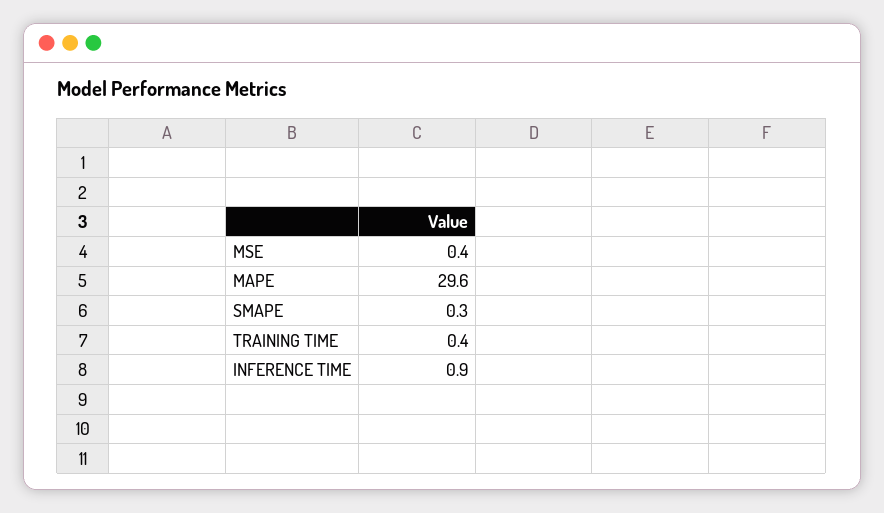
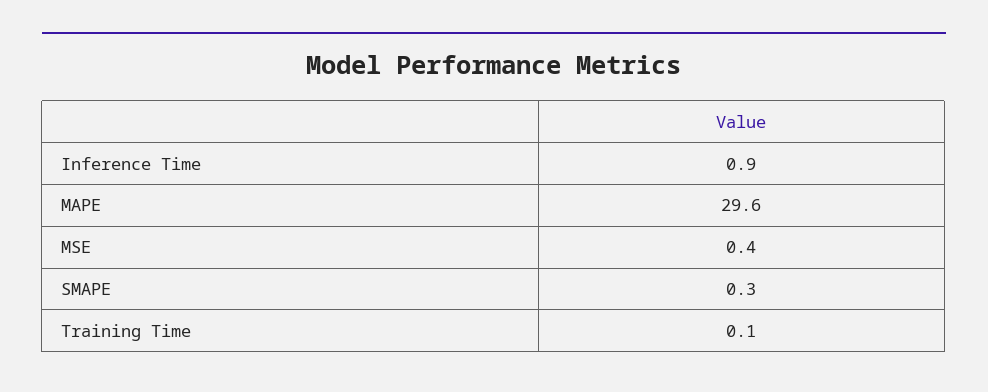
  {
    "MSE": 0.4,
    "MAPE": 29.6,
    "SMAPE": 0.3,
-   "TRAINING TIME": 0.4,
+   "TRAINING TIME": 0.1,
    "INFERENCE TIME": 0.9
  }

